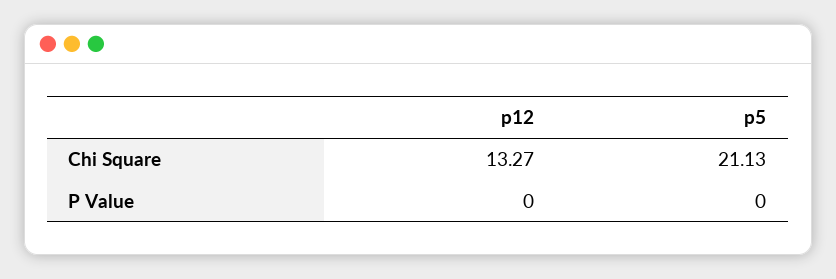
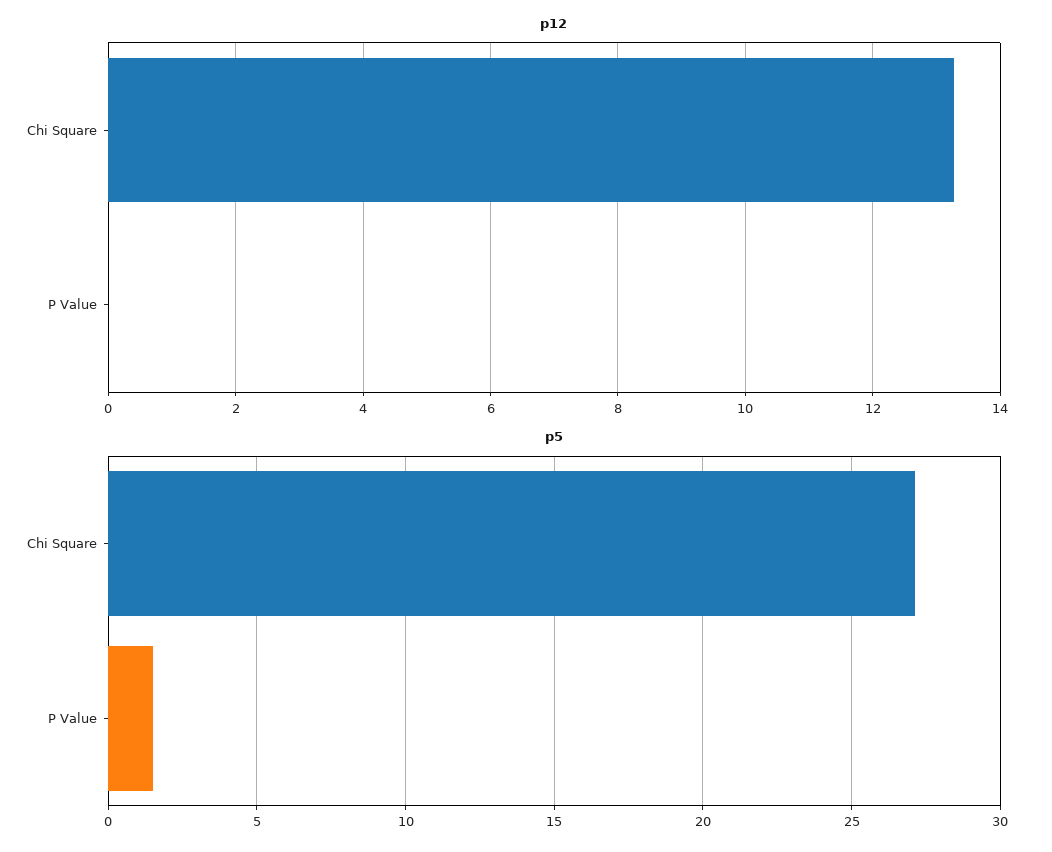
  {
    "p12": {
      "Chi Square": 13.27,
      "P Value": 0
    },
    "p5": {
-     "Chi Square": 21.13,
+     "Chi Square": 27,
-     "P Value": 0
+     "P Value": 1.5
    }
  }

